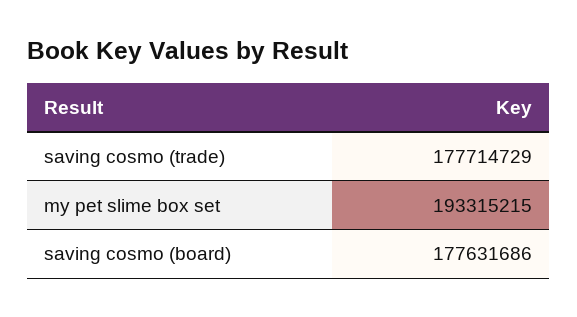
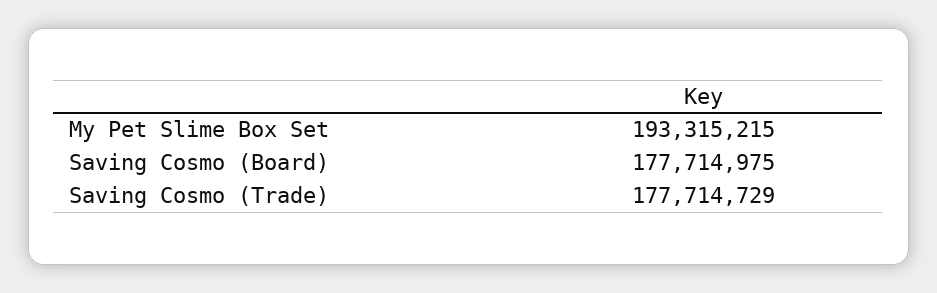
  {
    "saving cosmo (trade)": 177714729,
    "my pet slime box set": 193315215,
-   "saving cosmo (board)": 177631686
+   "saving cosmo (board)": 177714975
  }

